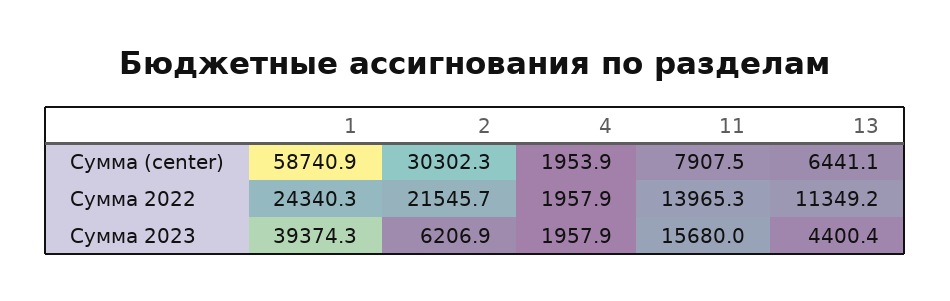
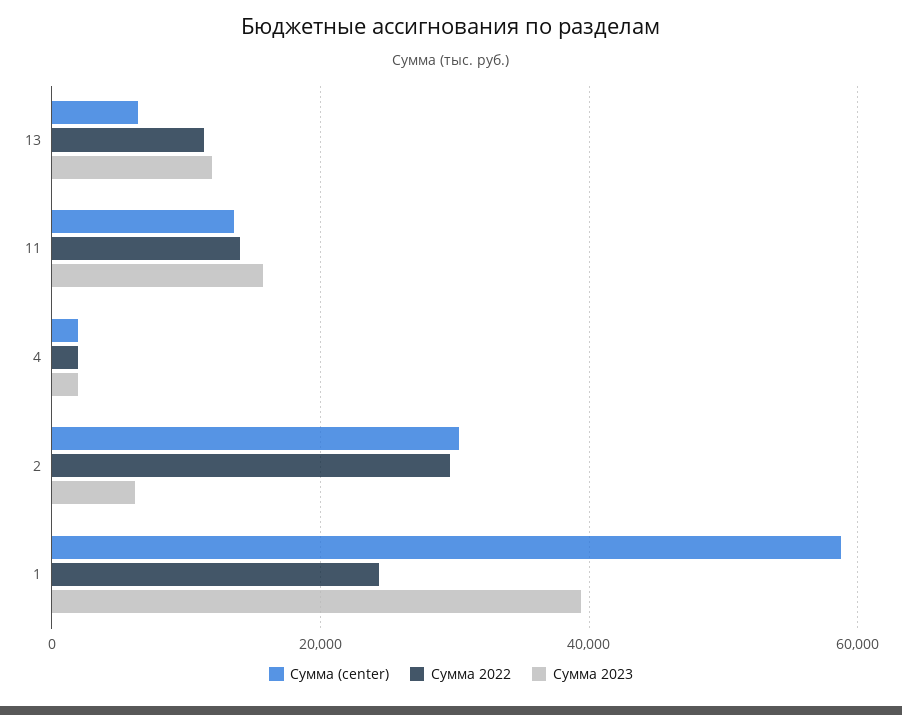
  {
    "Сумма (center)": {
      "1": 58740.9,
      "2": 30302.3,
      "4": 1953.9,
-     "11": 7907.5,
+     "11": 14000,
      "13": 6441.1
    },
    "Сумма 2022": {
      "1": 24340.3,
-     "2": 21545.7,
+     "2": 30000,
      "4": 1957.9,
      "11": 13965.3,
      "13": 11349.2
    },
    "Сумма 2023": {
      "1": 39374.3,
      "2": 6206.9,
      "4": 1957.9,
      "11": 15680,
-     "13": 4400.4
+     "13": 12000
    }
  }

